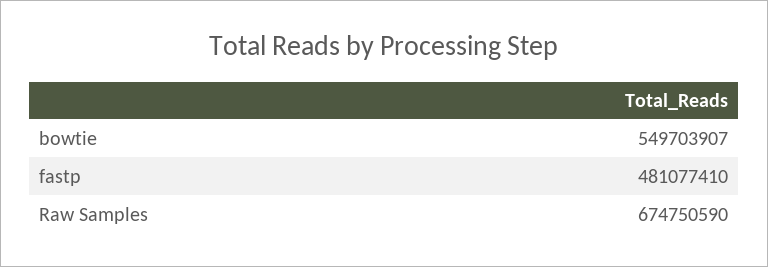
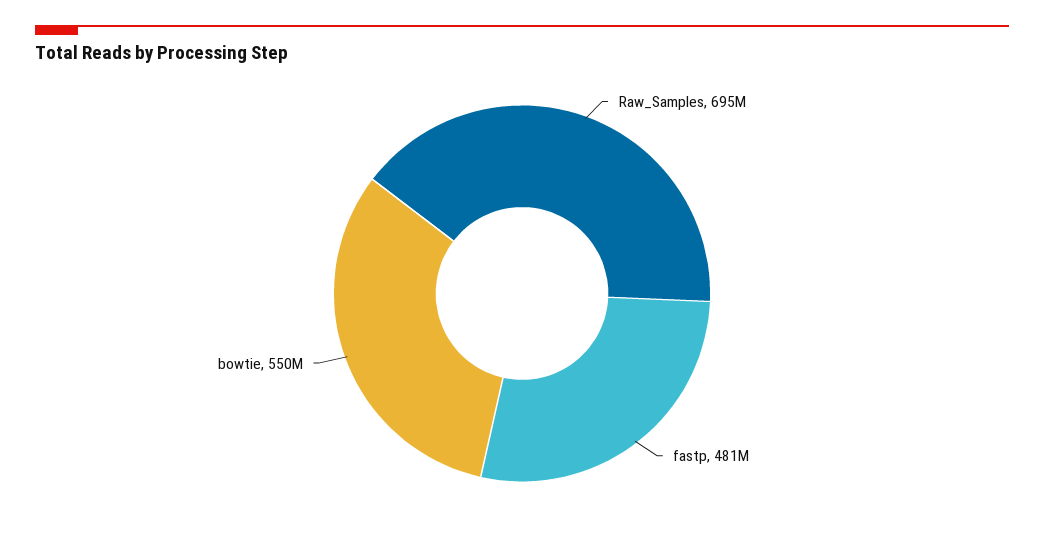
  {
    "bowtie": 549703907,
    "fastp": 481077410,
-   "Raw Samples": 674750590
+   "Raw Samples": 695000000
  }

